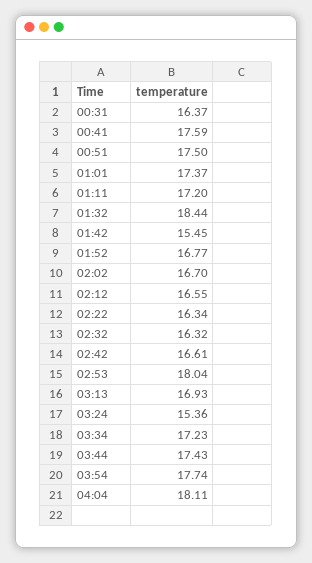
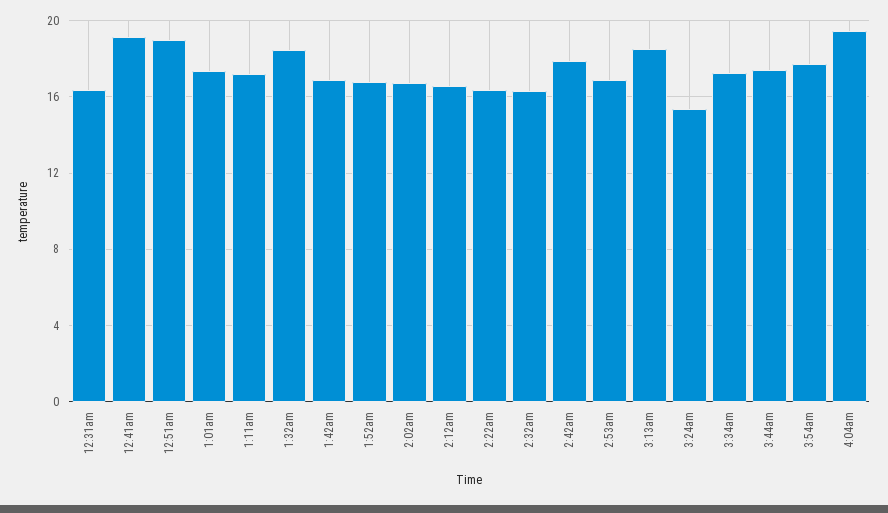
  {
    "00:31": 16.37,
-   "00:41": 17.59,
+   "00:41": 19,
-   "00:51": 17.5,
+   "00:51": 19,
    "01:01": 17.37,
    "01:11": 17.2,
    "01:32": 18.44,
-   "01:42": 15.45,
+   "01:42": 17,
    "01:52": 16.77,
    "02:02": 16.7,
    "02:12": 16.55,
    "02:22": 16.34,
    "02:32": 16.32,
-   "02:42": 16.61,
+   "02:42": 18,
-   "02:53": 18.04,
+   "02:53": 17,
-   "03:13": 16.93,
+   "03:13": 18.5,
    "03:24": 15.36,
    "03:34": 17.23,
    "03:44": 17.43,
    "03:54": 17.74,
-   "04:04": 18.11
+   "04:04": 19.5
  }

